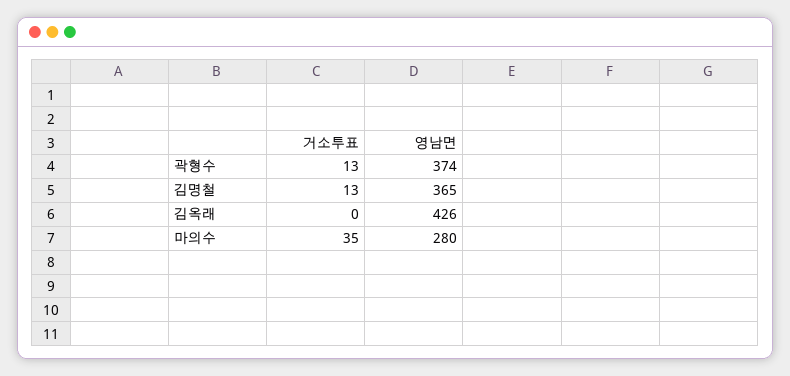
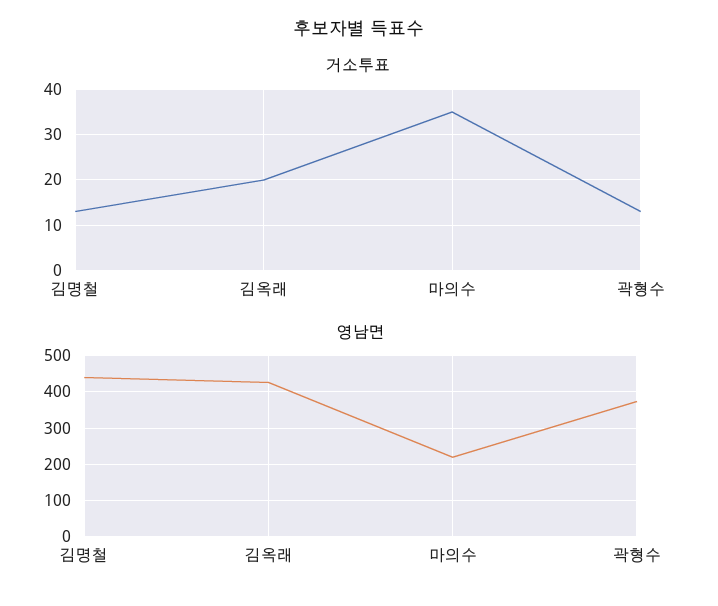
  {
    "거소투표": {
      "곽형수": 13,
      "김명철": 13,
-     "김옥래": 0,
+     "김옥래": 20,
      "마의수": 35
    },
    "영남면": {
      "곽형수": 374,
-     "김명철": 365,
+     "김명철": 440,
      "김옥래": 426,
-     "마의수": 280
+     "마의수": 220
    }
  }

